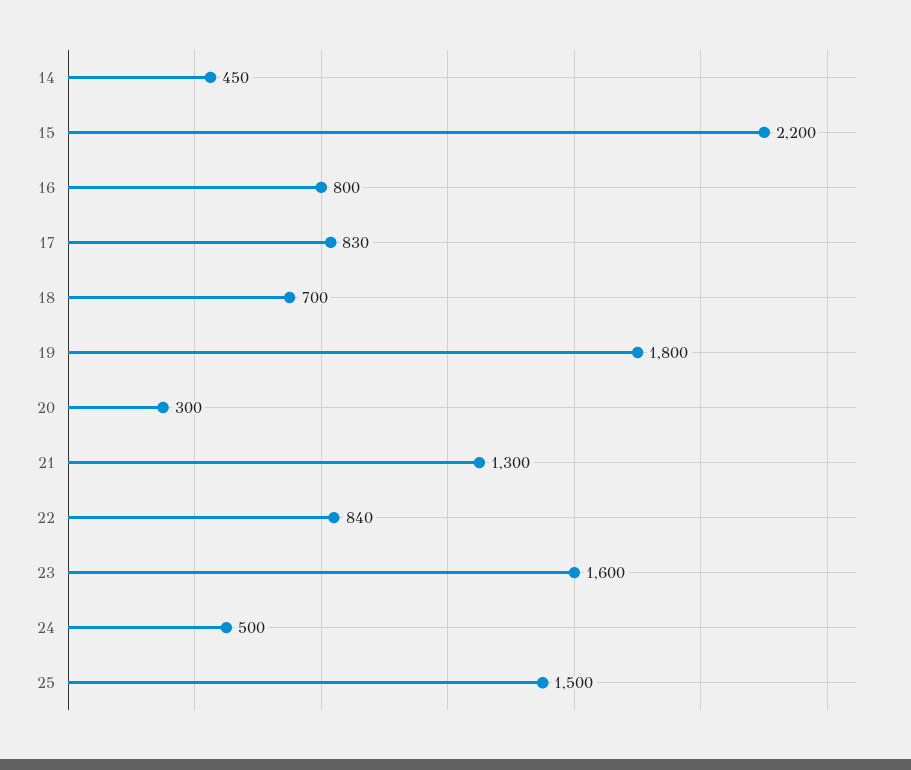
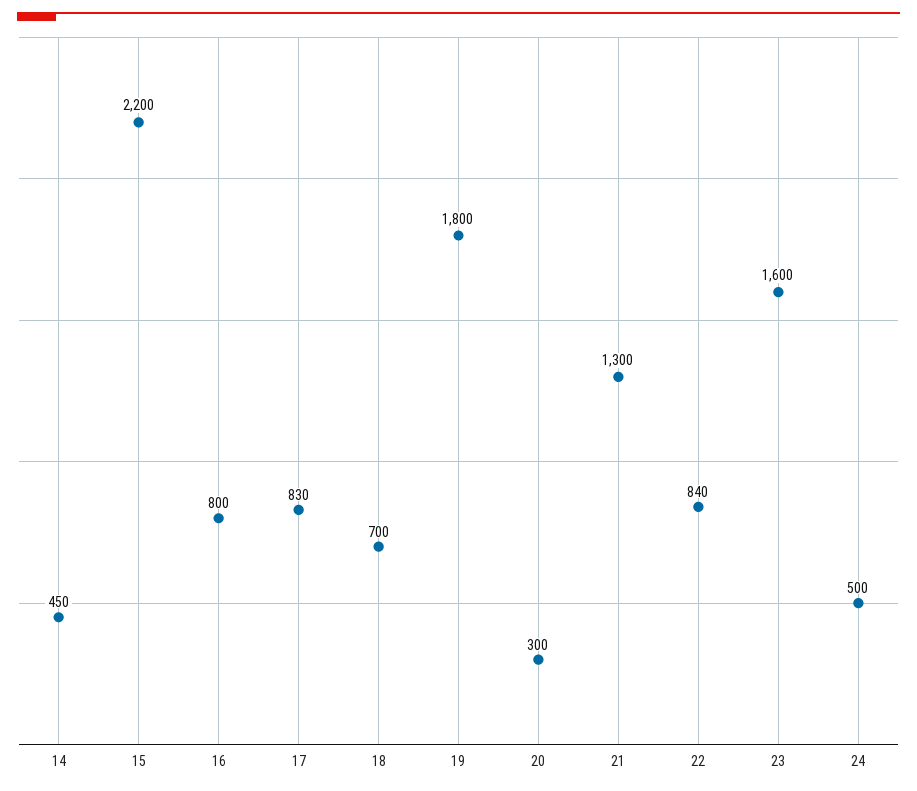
  {
    "14": 450,
    "15": 2200,
    "16": 800,
    "17": 830,
    "18": 700,
    "19": 1800,
    "20": 300,
    "21": 1300,
    "22": 840,
    "23": 1600,
-   "24": 500,
+   "24": 500
-   "25": 1500
  }

